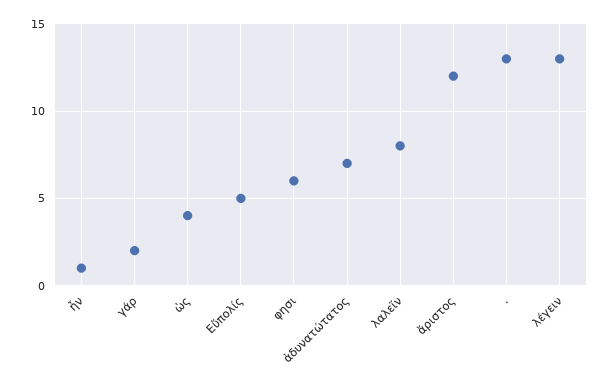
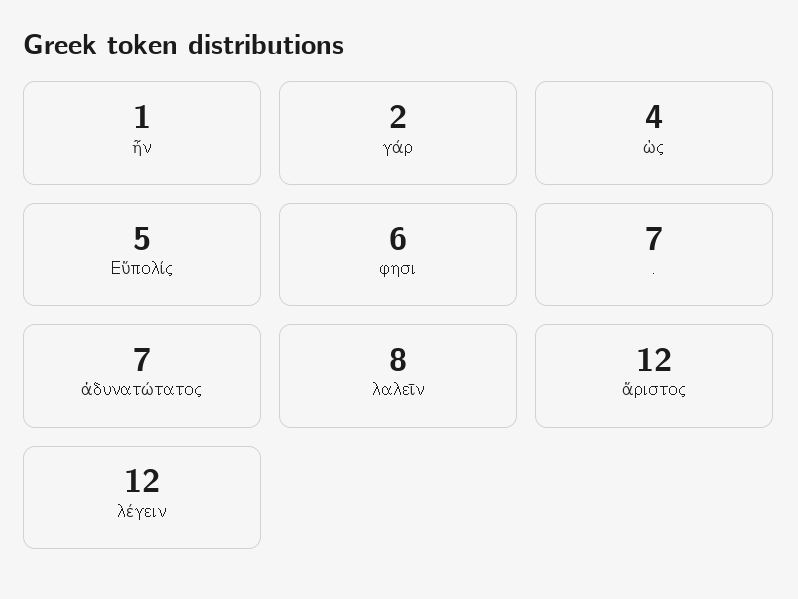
  {
    "ἦν": 1,
    "γάρ": 2,
    "ὡς": 4,
    "Εὔπολίς": 5,
    "φησι": 6,
    "ἀδυνατώτατος": 7,
    "λαλεῖν": 8,
    "ἄριστος": 12,
-   ".": 13,
+   ".": 7,
-   "λέγειν": 13
+   "λέγειν": 12
  }

